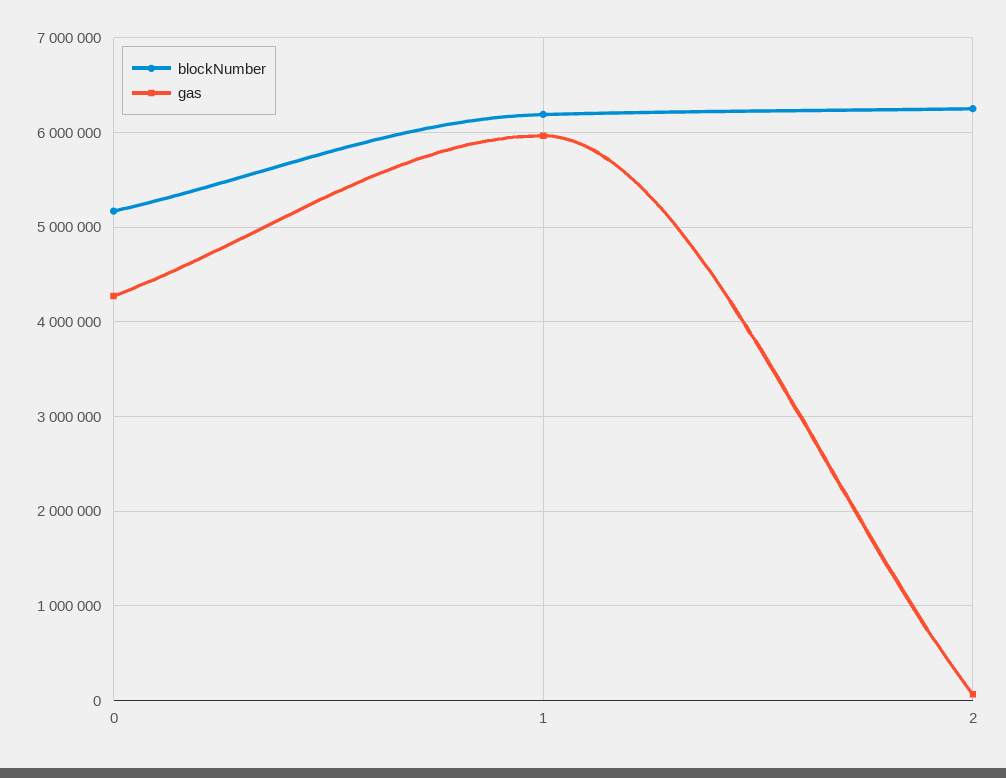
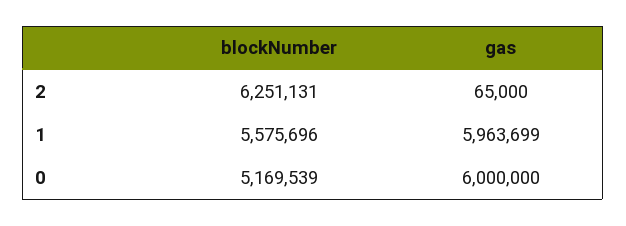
  {
    "blockNumber": {
      "0": 5169539,
-     "1": 6200000,
+     "1": 5575696,
      "2": 6251131
    },
    "gas": {
-     "0": 4300000,
+     "0": 6000000,
      "1": 5963699,
      "2": 65000
    }
  }

